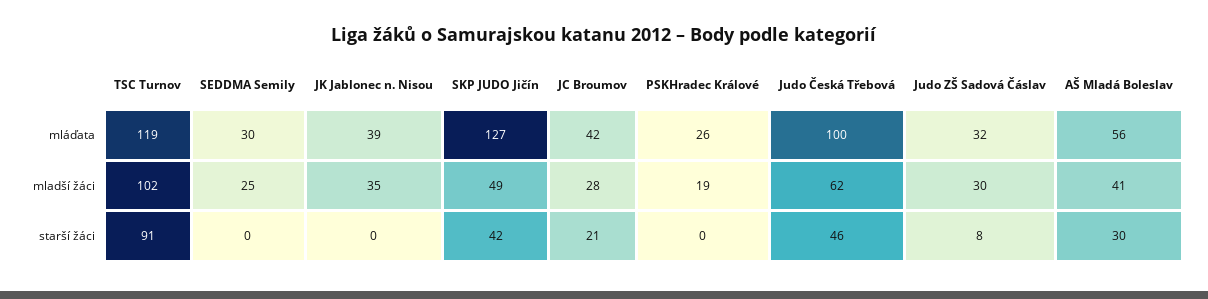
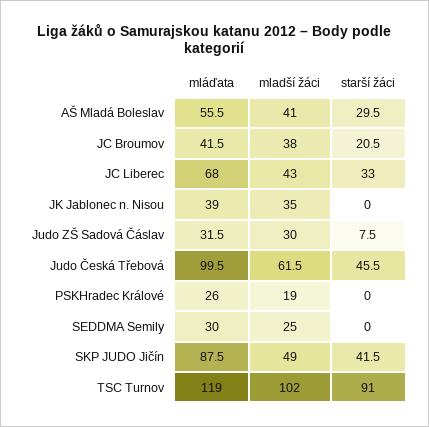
  {
    "TSC Turnov": {
      "mláďata": 119,
      "mladší žáci": 102,
      "starší žáci": 91
    },
    "SEDDMA Semily": {
      "mláďata": 30,
      "mladší žáci": 25,
      "starší žáci": 0
    },
    "JK Jablonec n. Nisou": {
      "mláďata": 39,
      "mladší žáci": 35,
      "starší žáci": 0
    },
    "SKP JUDO Jičín": {
-     "mláďata": 127,
+     "mláďata": 87.5,
      "mladší žáci": 49,
      "starší žáci": 41.5
    },
    "JC Broumov": {
      "mláďata": 41.5,
-     "mladší žáci": 28,
+     "mladší žáci": 38,
      "starší žáci": 20.5
    },
    "PSKHradec Králové": {
      "mláďata": 26,
      "mladší žáci": 19,
      "starší žáci": 0
    },
    "Judo Česká Třebová": {
      "mláďata": 99.5,
      "mladší žáci": 61.5,
      "starší žáci": 45.5
    },
    "Judo ZŠ Sadová Čáslav": {
      "mláďata": 31.5,
      "mladší žáci": 30,
      "starší žáci": 7.5
    },
    "AŠ Mladá Boleslav": {
      "mláďata": 55.5,
      "mladší žáci": 41,
      "starší žáci": 29.5
-   }
+   },
+   "JC Liberec": {
+     "mláďata": 68,
+     "mladší žáci": 43,
+     "starší žáci": 33
+   }
  }

